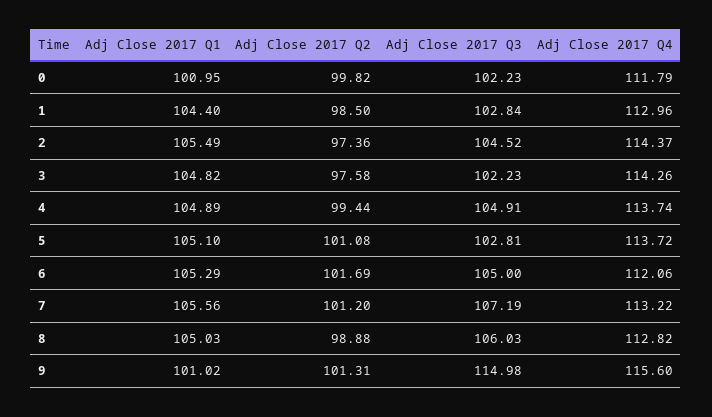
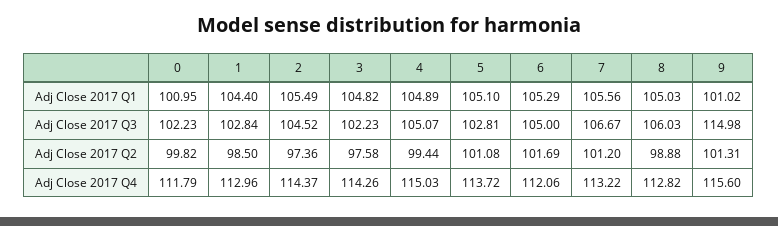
  {
    "Adj Close 2017 Q1": {
      "0": 100.95,
      "1": 104.4,
      "2": 105.49,
      "3": 104.82,
      "4": 104.89,
      "5": 105.1,
      "6": 105.29,
      "7": 105.56,
      "8": 105.03,
      "9": 101.02
    },
    "Adj Close 2017 Q2": {
      "0": 99.82,
      "1": 98.5,
      "2": 97.36,
      "3": 97.58,
      "4": 99.44,
      "5": 101.08,
      "6": 101.69,
      "7": 101.2,
      "8": 98.88,
      "9": 101.31
    },
    "Adj Close 2017 Q3": {
      "0": 102.23,
      "1": 102.84,
      "2": 104.52,
      "3": 102.23,
-     "4": 104.91,
+     "4": 105.07,
      "5": 102.81,
      "6": 105,
-     "7": 107.19,
+     "7": 106.67,
      "8": 106.03,
      "9": 114.98
    },
    "Adj Close 2017 Q4": {
      "0": 111.79,
      "1": 112.96,
      "2": 114.37,
      "3": 114.26,
-     "4": 113.74,
+     "4": 115.03,
      "5": 113.72,
      "6": 112.06,
      "7": 113.22,
      "8": 112.82,
      "9": 115.6
    }
  }

